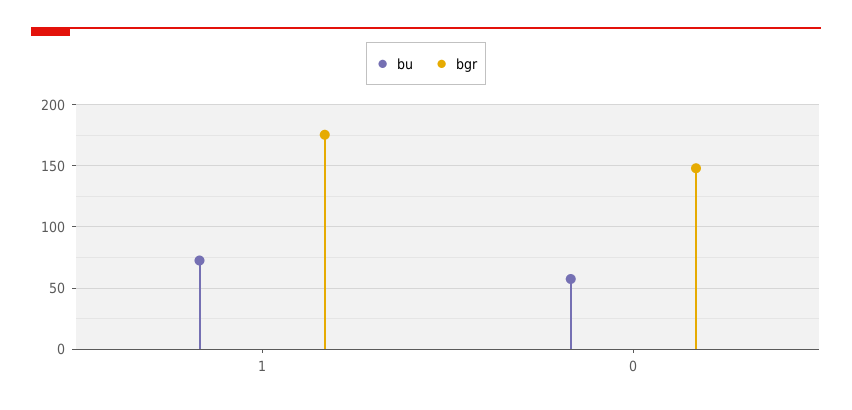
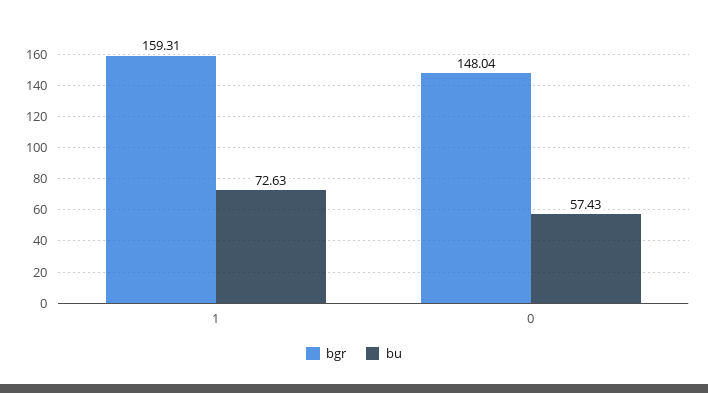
  {
    "bu": {
      "1": 72.63,
      "0": 57.43
    },
    "bgr": {
-     "1": 175,
+     "1": 159.31,
      "0": 148.04
    }
  }

